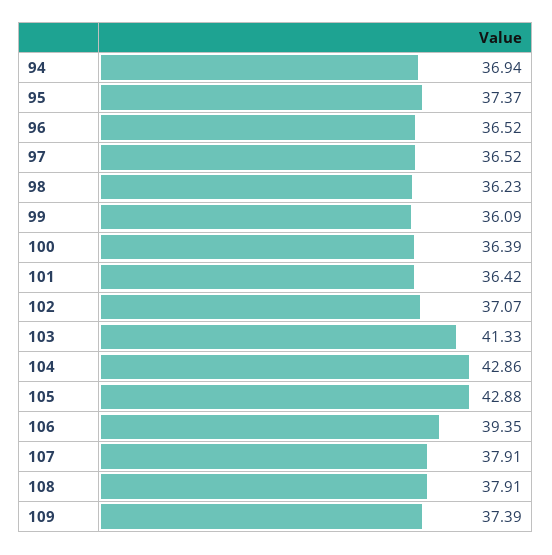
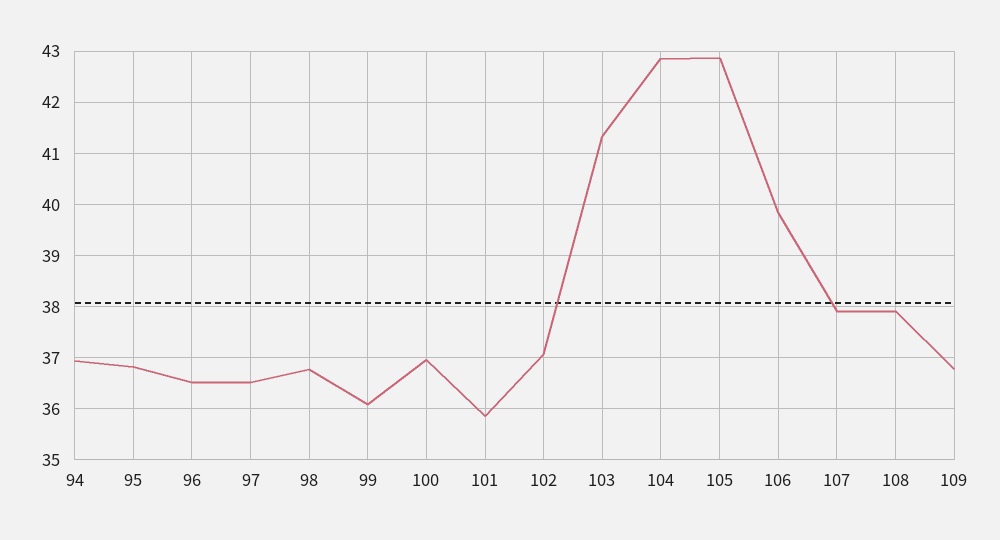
  {
    "94": 36.94,
-   "95": 37.37,
+   "95": 36.8,
    "96": 36.52,
    "97": 36.52,
-   "98": 36.23,
+   "98": 36.8,
    "99": 36.09,
-   "100": 36.39,
+   "100": 37,
-   "101": 36.42,
+   "101": 35.8,
    "102": 37.07,
    "103": 41.33,
    "104": 42.86,
    "105": 42.88,
-   "106": 39.35,
+   "106": 39.8,
    "107": 37.91,
    "108": 37.91,
-   "109": 37.39
+   "109": 36.8
  }

